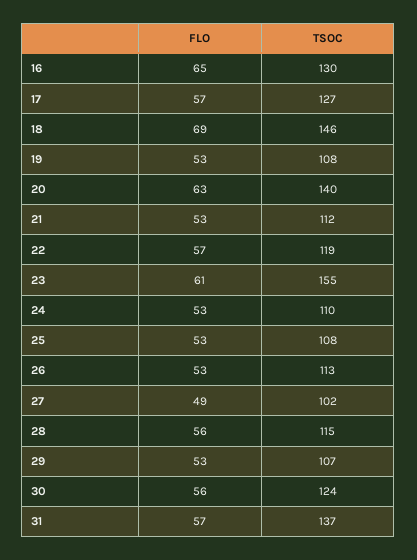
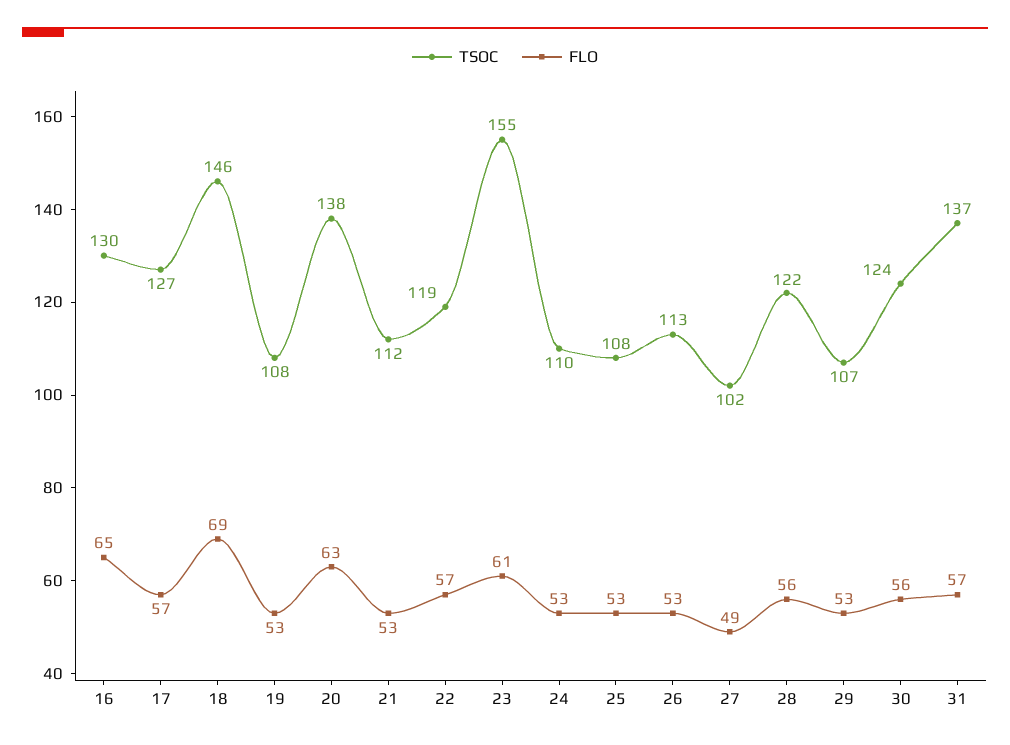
  {
    "FLO": {
      "16": 65,
      "17": 57,
      "18": 69,
      "19": 53,
      "20": 63,
      "21": 53,
      "22": 57,
      "23": 61,
      "24": 53,
      "25": 53,
      "26": 53,
      "27": 49,
      "28": 56,
      "29": 53,
      "30": 56,
      "31": 57
    },
    "TSOC": {
      "16": 130,
      "17": 127,
      "18": 146,
      "19": 108,
-     "20": 140,
+     "20": 138,
      "21": 112,
      "22": 119,
      "23": 155,
      "24": 110,
      "25": 108,
      "26": 113,
      "27": 102,
-     "28": 115,
+     "28": 122,
      "29": 107,
      "30": 124,
      "31": 137
    }
  }

